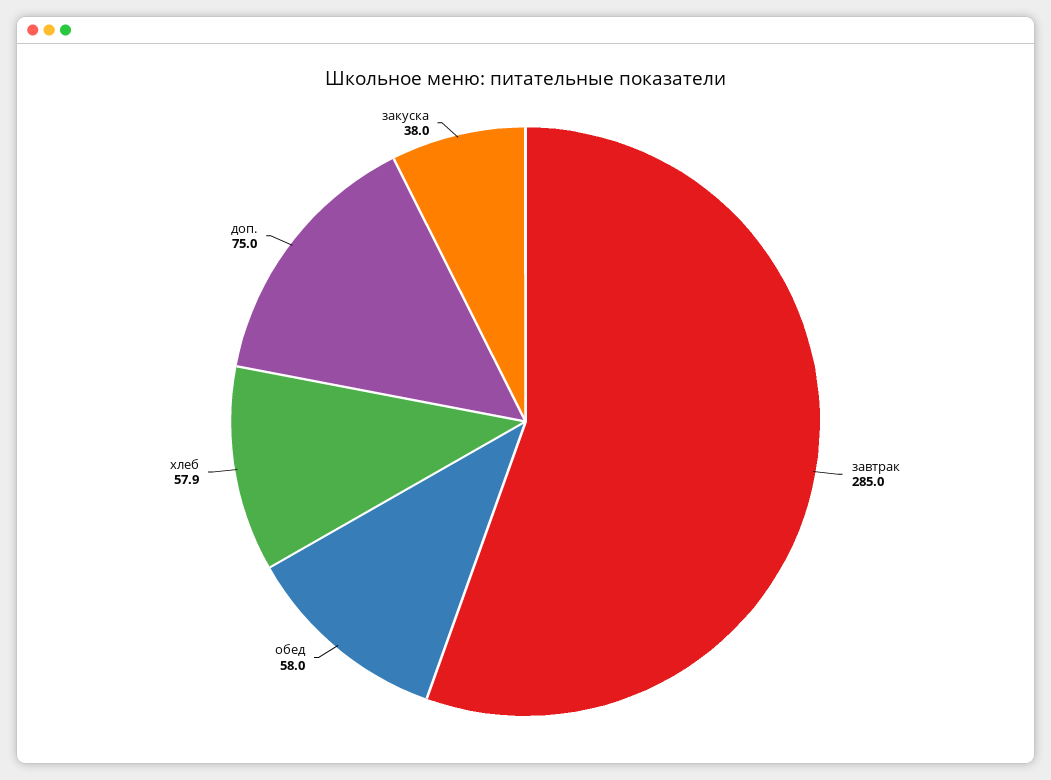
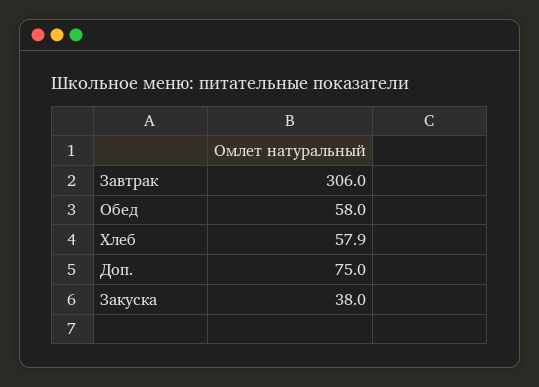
  {
-   "завтрак": 285,
+   "завтрак": 306,
    "обед": 58,
    "хлеб": 57.9,
    "доп.": 75,
    "закуска": 38
  }

